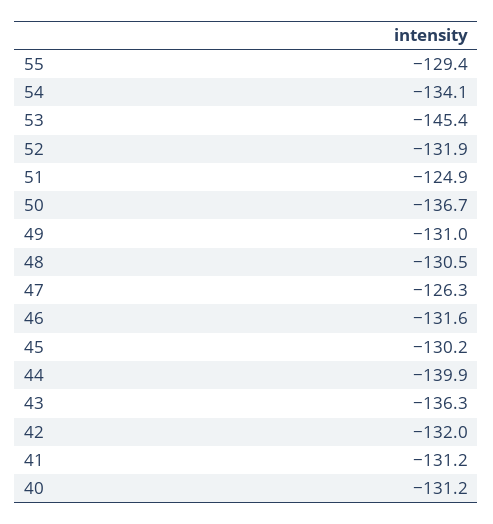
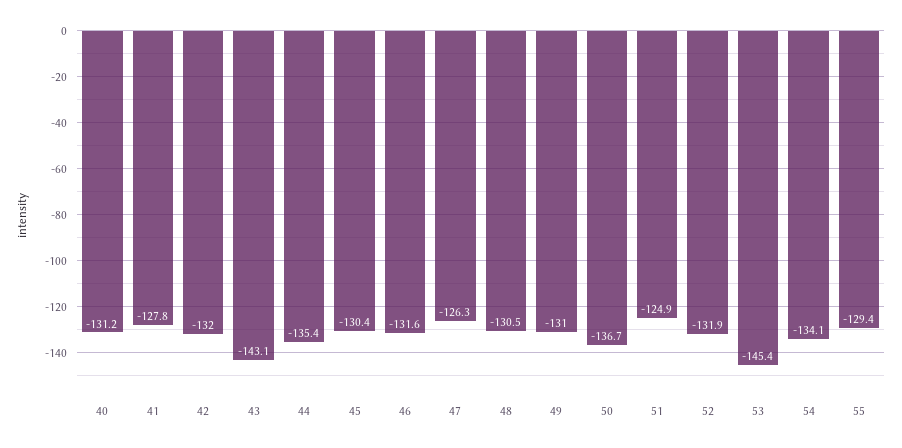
  {
    "55": -129.4,
    "54": -134.1,
    "53": -145.4,
    "52": -131.9,
    "51": -124.9,
    "50": -136.7,
    "49": -131,
    "48": -130.5,
    "47": -126.3,
    "46": -131.6,
-   "45": -130.2,
+   "45": -130.4,
-   "44": -139.9,
+   "44": -135.4,
-   "43": -136.3,
+   "43": -143.1,
    "42": -132,
-   "41": -131.2,
+   "41": -127.8,
    "40": -131.2
  }

